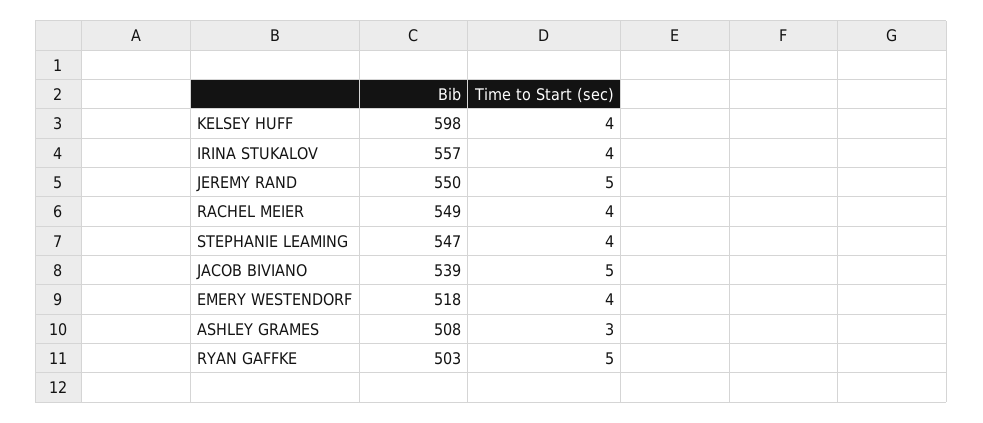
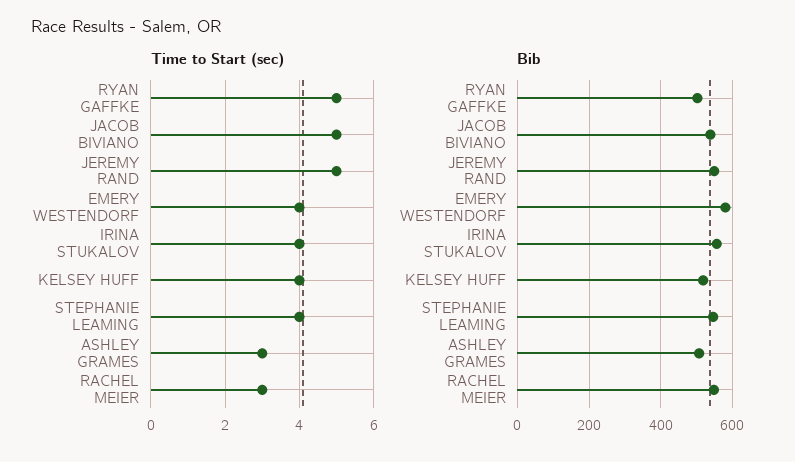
  {
    "Bib": {
-     "KELSEY HUFF": 598,
+     "KELSEY HUFF": 520,
      "IRINA STUKALOV": 557,
      "JEREMY RAND": 550,
      "RACHEL MEIER": 549,
      "STEPHANIE LEAMING": 547,
      "JACOB BIVIANO": 539,
-     "EMERY WESTENDORF": 518,
+     "EMERY WESTENDORF": 580,
      "ASHLEY GRAMES": 508,
      "RYAN GAFFKE": 503
    },
    "Time to Start (sec)": {
      "KELSEY HUFF": 4,
      "IRINA STUKALOV": 4,
      "JEREMY RAND": 5,
-     "RACHEL MEIER": 4,
+     "RACHEL MEIER": 3,
      "STEPHANIE LEAMING": 4,
      "JACOB BIVIANO": 5,
      "EMERY WESTENDORF": 4,
      "ASHLEY GRAMES": 3,
      "RYAN GAFFKE": 5
    }
  }

